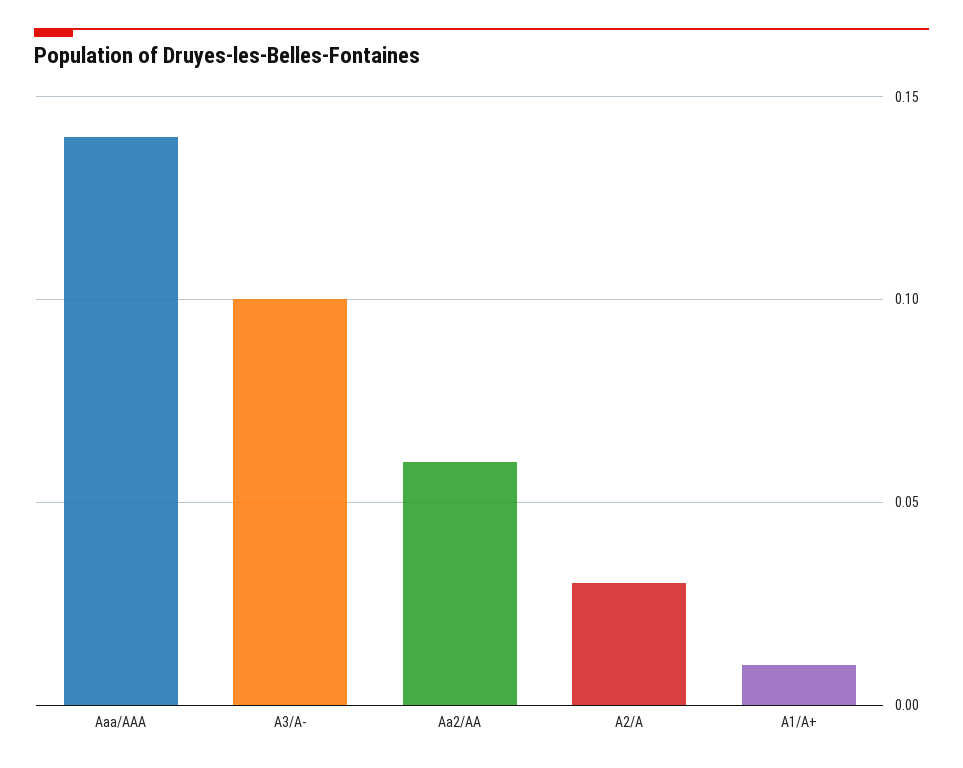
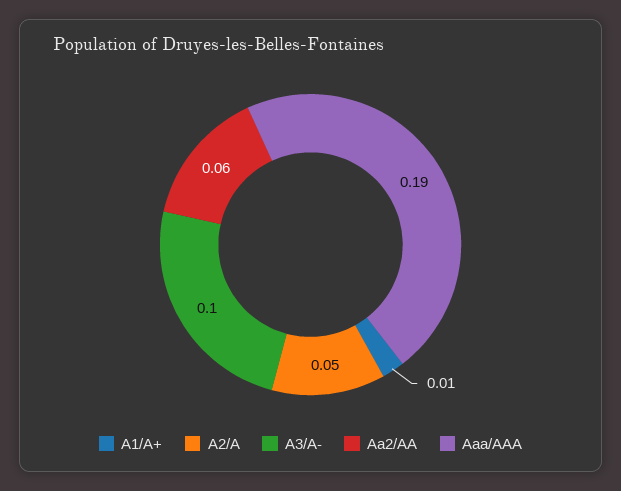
  {
-   "Aaa/AAA": 0.14,
+   "Aaa/AAA": 0.19,
    "A3/A-": 0.1,
    "Aa2/AA": 0.06,
-   "A2/A": 0.03,
+   "A2/A": 0.05,
    "A1/A+": 0.01
  }

